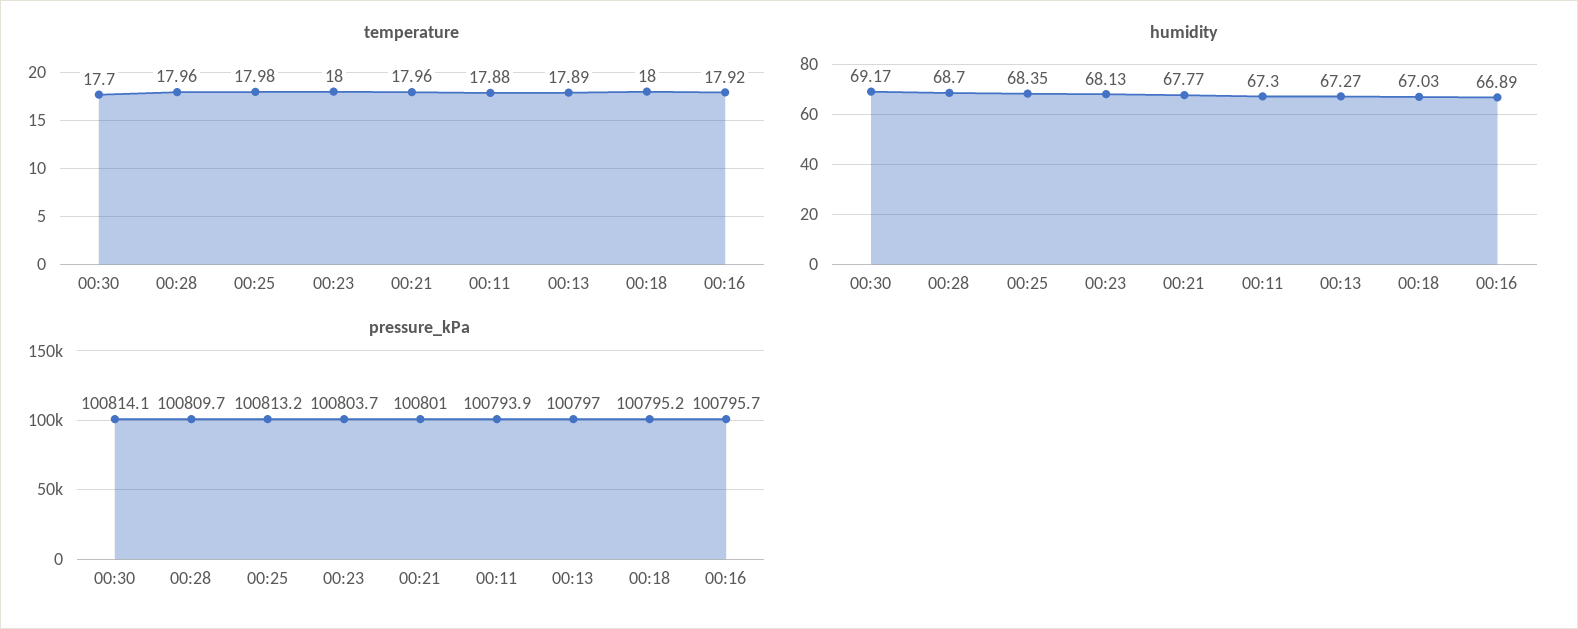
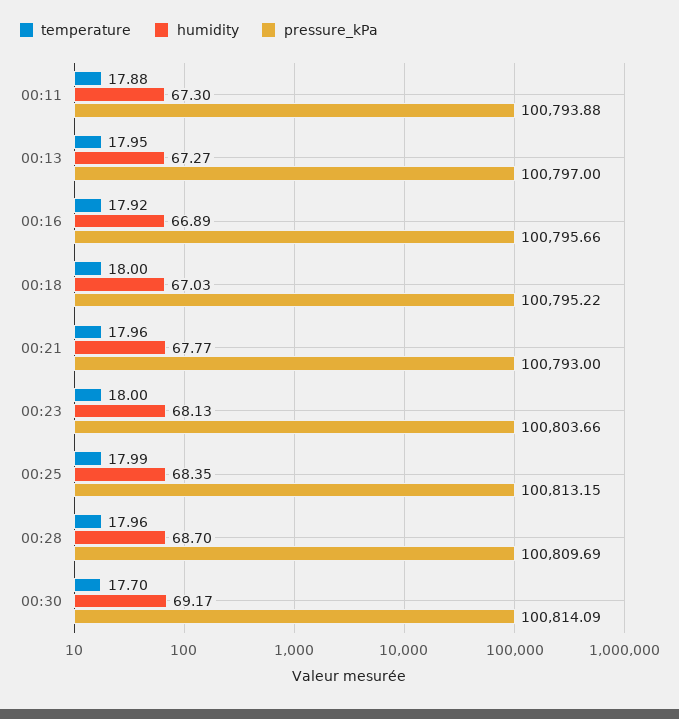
  {
    "temperature": {
      "00:30": 17.7,
      "00:28": 17.96,
-     "00:25": 17.98,
+     "00:25": 17.99,
      "00:23": 18,
      "00:21": 17.96,
      "00:11": 17.88,
-     "00:13": 17.89,
+     "00:13": 17.95,
      "00:18": 18,
      "00:16": 17.92
    },
    "humidity": {
      "00:30": 69.17,
      "00:28": 68.7,
      "00:25": 68.35,
      "00:23": 68.13,
      "00:21": 67.77,
      "00:11": 67.3,
      "00:13": 67.27,
      "00:18": 67.03,
      "00:16": 66.89
    },
    "pressure_kPa": {
      "00:30": 100814.09,
      "00:28": 100809.69,
      "00:25": 100813.15,
      "00:23": 100803.66,
-     "00:21": 100801,
+     "00:21": 100793,
      "00:11": 100793.88,
      "00:13": 100797,
      "00:18": 100795.22,
      "00:16": 100795.66
    }
  }

